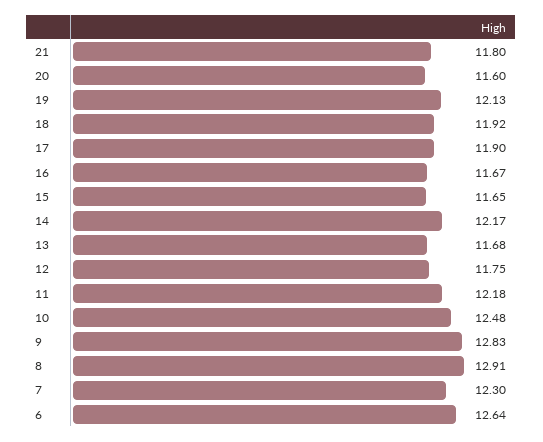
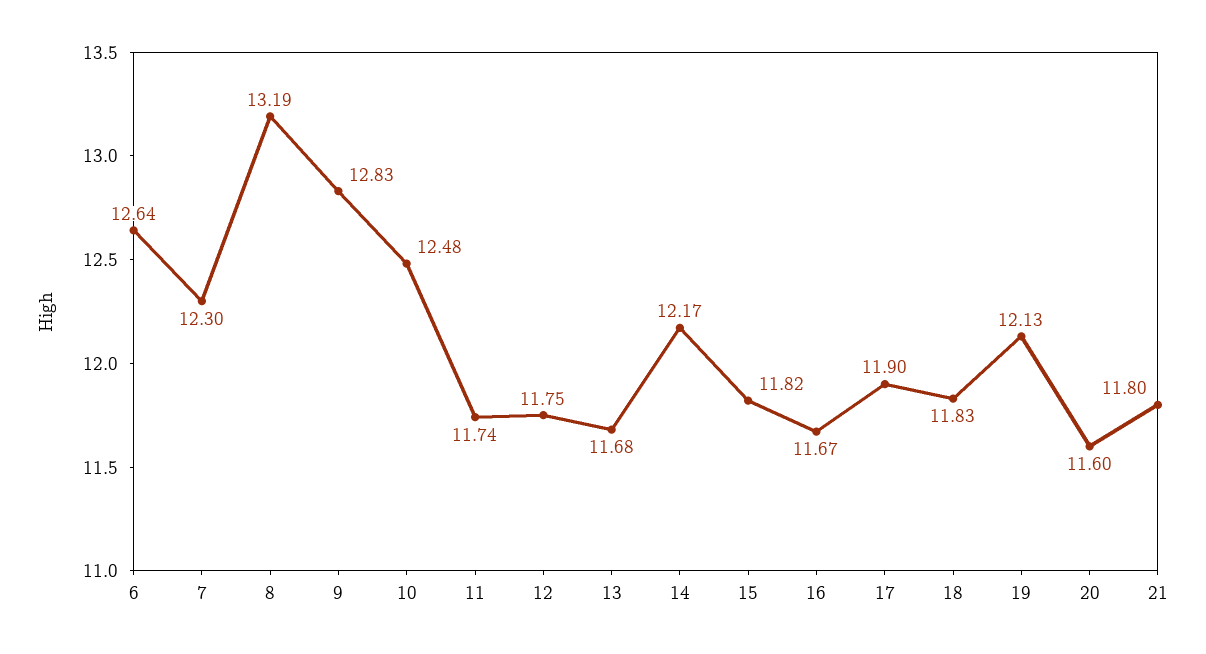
  {
    "21": 11.8,
    "20": 11.6,
    "19": 12.13,
-   "18": 11.92,
+   "18": 11.83,
    "17": 11.9,
    "16": 11.67,
-   "15": 11.65,
+   "15": 11.82,
    "14": 12.17,
    "13": 11.68,
    "12": 11.75,
-   "11": 12.18,
+   "11": 11.74,
    "10": 12.48,
    "9": 12.83,
-   "8": 12.91,
+   "8": 13.19,
    "7": 12.3,
    "6": 12.64
  }

